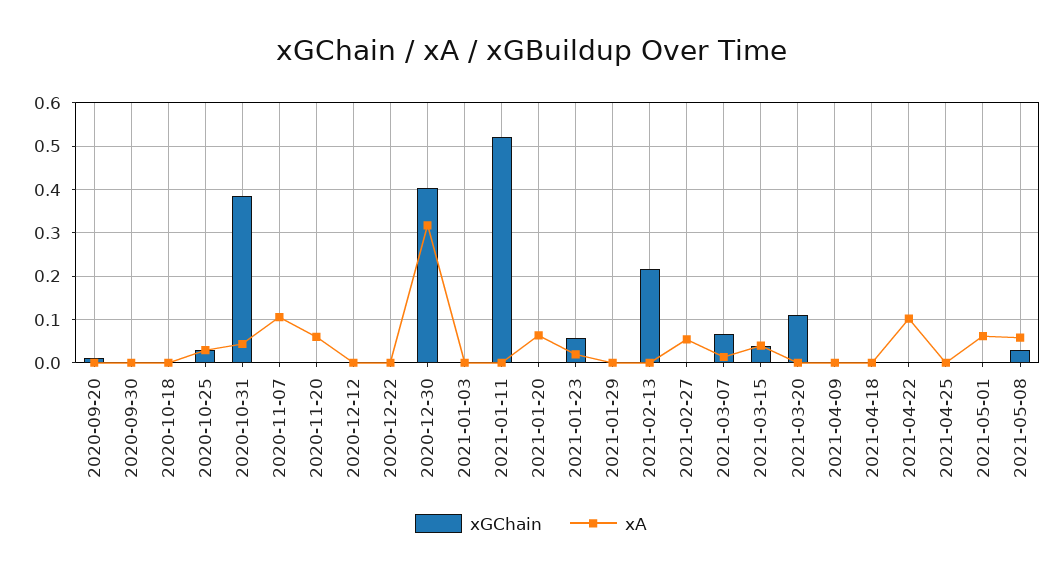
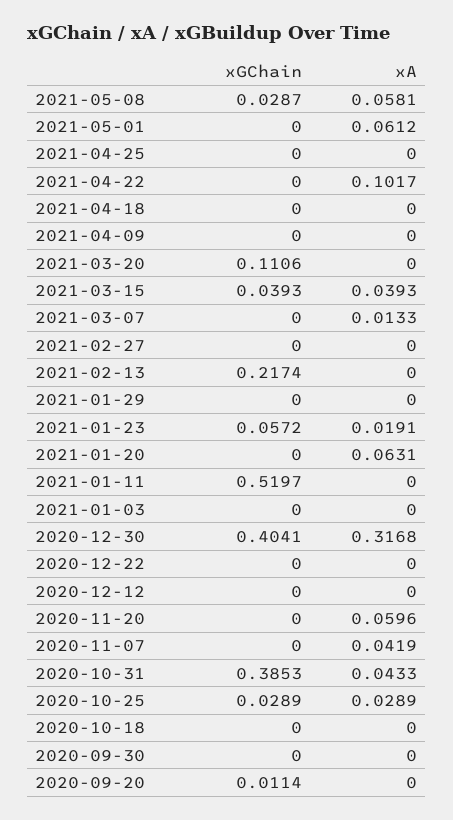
  {
    "xGChain": {
      "2020-09-20": 0.0114,
      "2020-09-30": 0,
      "2020-10-18": 0,
      "2020-10-25": 0.0289,
      "2020-10-31": 0.3853,
      "2020-11-07": 0,
      "2020-11-20": 0,
      "2020-12-12": 0,
      "2020-12-22": 0,
      "2020-12-30": 0.4041,
      "2021-01-03": 0,
      "2021-01-11": 0.5197,
      "2021-01-20": 0,
      "2021-01-23": 0.0572,
      "2021-01-29": 0,
      "2021-02-13": 0.2174,
      "2021-02-27": 0,
-     "2021-03-07": 0.06,
+     "2021-03-07": 0,
      "2021-03-15": 0.0393,
      "2021-03-20": 0.1106,
      "2021-04-09": 0,
      "2021-04-18": 0,
      "2021-04-22": 0,
      "2021-04-25": 0,
      "2021-05-01": 0,
      "2021-05-08": 0.0287
    },
    "xA": {
      "2020-09-20": 0,
      "2020-09-30": 0,
      "2020-10-18": 0,
      "2020-10-25": 0.0289,
      "2020-10-31": 0.0433,
-     "2020-11-07": 0.1,
+     "2020-11-07": 0.0419,
      "2020-11-20": 0.0596,
      "2020-12-12": 0,
      "2020-12-22": 0,
      "2020-12-30": 0.3168,
      "2021-01-03": 0,
      "2021-01-11": 0,
      "2021-01-20": 0.0631,
      "2021-01-23": 0.0191,
      "2021-01-29": 0,
      "2021-02-13": 0,
-     "2021-02-27": 0.06,
+     "2021-02-27": 0,
      "2021-03-07": 0.0133,
      "2021-03-15": 0.0393,
      "2021-03-20": 0,
      "2021-04-09": 0,
      "2021-04-18": 0,
      "2021-04-22": 0.1017,
      "2021-04-25": 0,
      "2021-05-01": 0.0612,
      "2021-05-08": 0.0581
    }
  }

